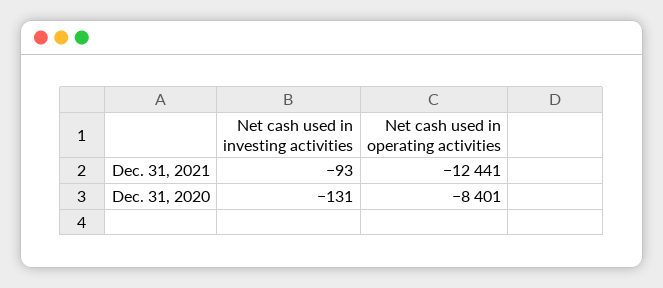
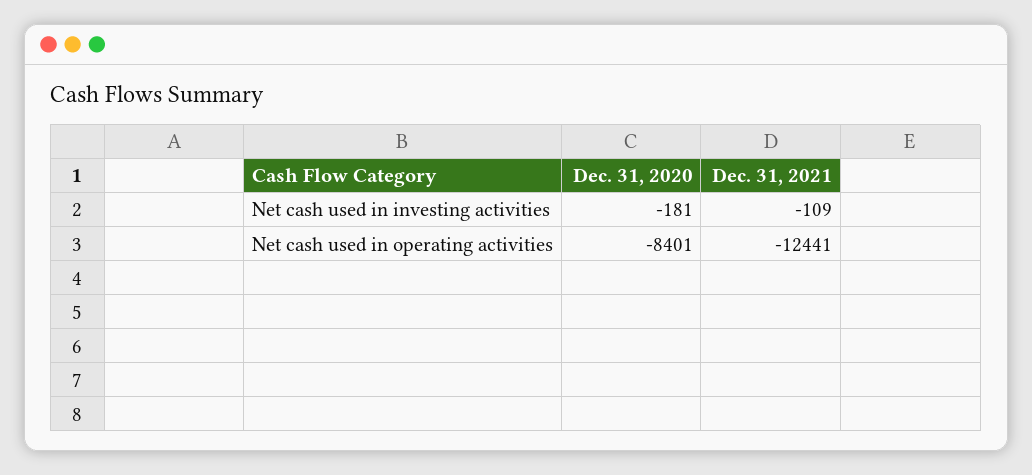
  {
    "Net cash used in investing activities": {
-     "Dec. 31, 2021": -93,
+     "Dec. 31, 2021": -109,
-     "Dec. 31, 2020": -131
+     "Dec. 31, 2020": -181
    },
    "Net cash used in operating activities": {
      "Dec. 31, 2021": -12441,
      "Dec. 31, 2020": -8401
    }
  }

